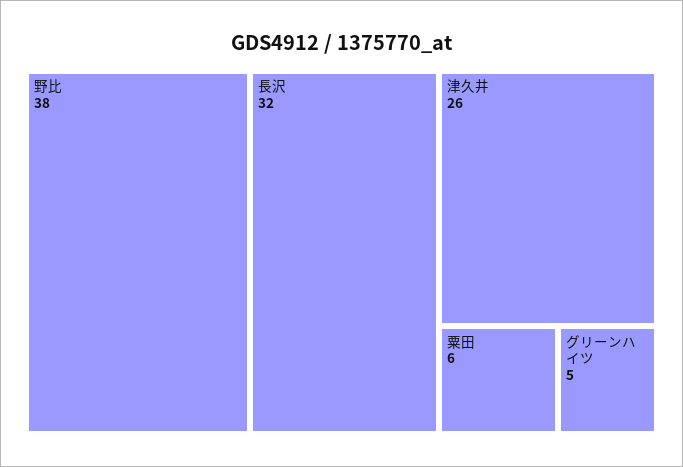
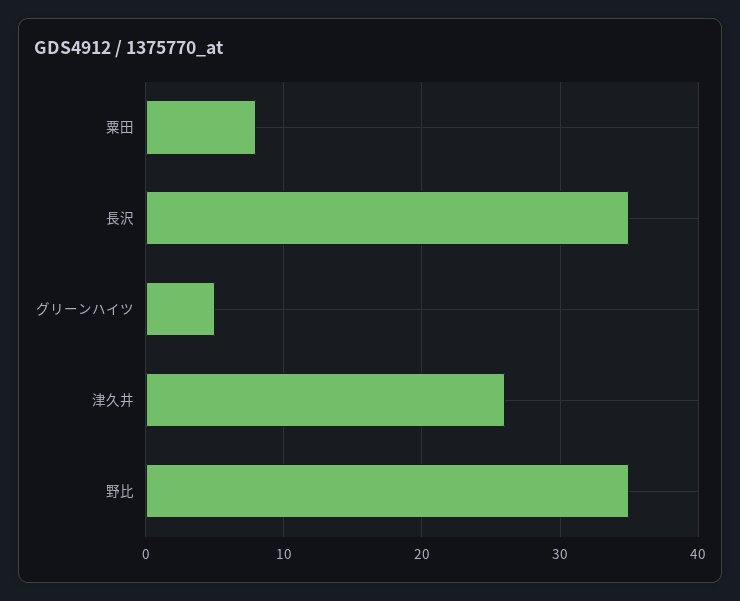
  {
-   "野比": 38,
+   "野比": 35,
-   "長沢": 32,
+   "長沢": 35,
    "津久井": 26,
-   "粟田": 6,
+   "粟田": 8,
    "グリーンハイツ": 5
  }

